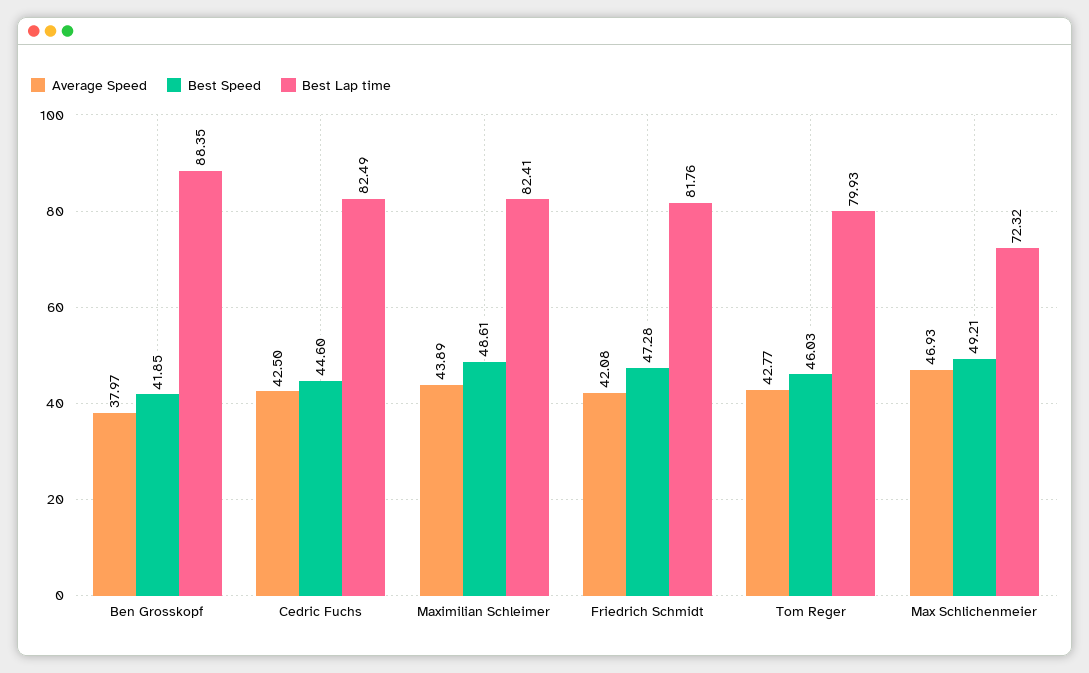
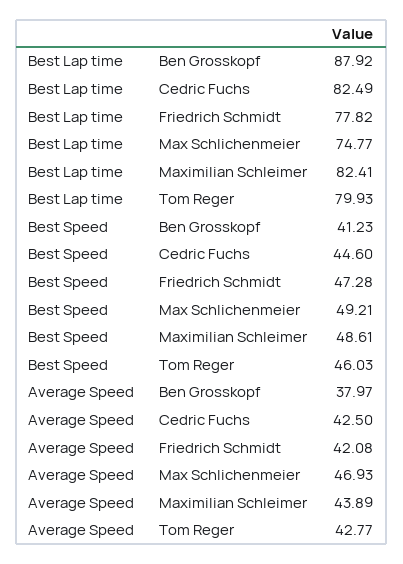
  {
    "Average Speed": {
      "Ben Grosskopf": 37.97,
      "Cedric Fuchs": 42.5,
      "Maximilian Schleimer": 43.89,
      "Friedrich Schmidt": 42.08,
      "Tom Reger": 42.77,
      "Max Schlichenmeier": 46.93
    },
    "Best Speed": {
-     "Ben Grosskopf": 41.85,
+     "Ben Grosskopf": 41.23,
      "Cedric Fuchs": 44.6,
      "Maximilian Schleimer": 48.61,
      "Friedrich Schmidt": 47.28,
      "Tom Reger": 46.03,
      "Max Schlichenmeier": 49.21
    },
    "Best Lap time": {
-     "Ben Grosskopf": 88.35,
+     "Ben Grosskopf": 87.92,
      "Cedric Fuchs": 82.49,
      "Maximilian Schleimer": 82.41,
-     "Friedrich Schmidt": 81.76,
+     "Friedrich Schmidt": 77.82,
      "Tom Reger": 79.93,
-     "Max Schlichenmeier": 72.32
+     "Max Schlichenmeier": 74.77
    }
  }

